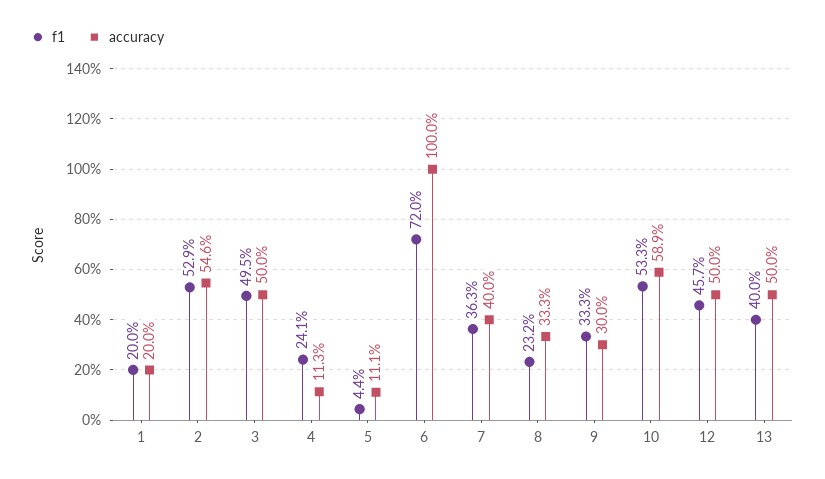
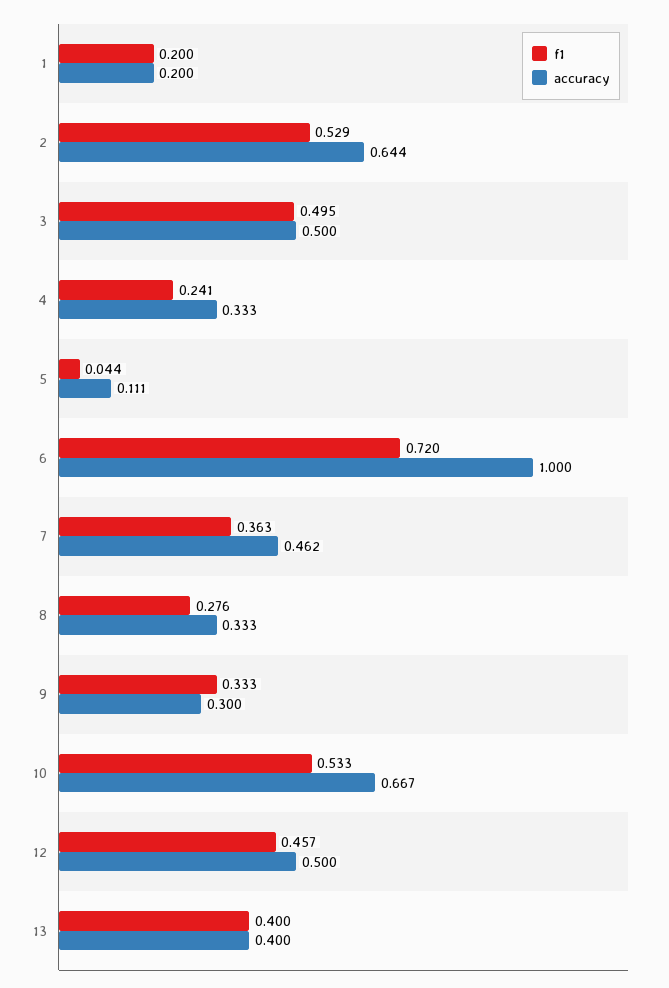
  {
    "f1": {
      "1": 0.2,
      "2": 0.529,
      "3": 0.495,
      "4": 0.241,
      "5": 0.044,
      "6": 0.72,
      "7": 0.363,
-     "8": 0.232,
+     "8": 0.276,
      "9": 0.333,
      "10": 0.533,
      "12": 0.457,
      "13": 0.4
    },
    "accuracy": {
      "1": 0.2,
-     "2": 0.546,
+     "2": 0.644,
      "3": 0.5,
-     "4": 0.113,
+     "4": 0.333,
      "5": 0.111,
      "6": 1,
-     "7": 0.4,
+     "7": 0.462,
      "8": 0.333,
      "9": 0.3,
-     "10": 0.589,
+     "10": 0.667,
      "12": 0.5,
-     "13": 0.5
+     "13": 0.4
    }
  }

